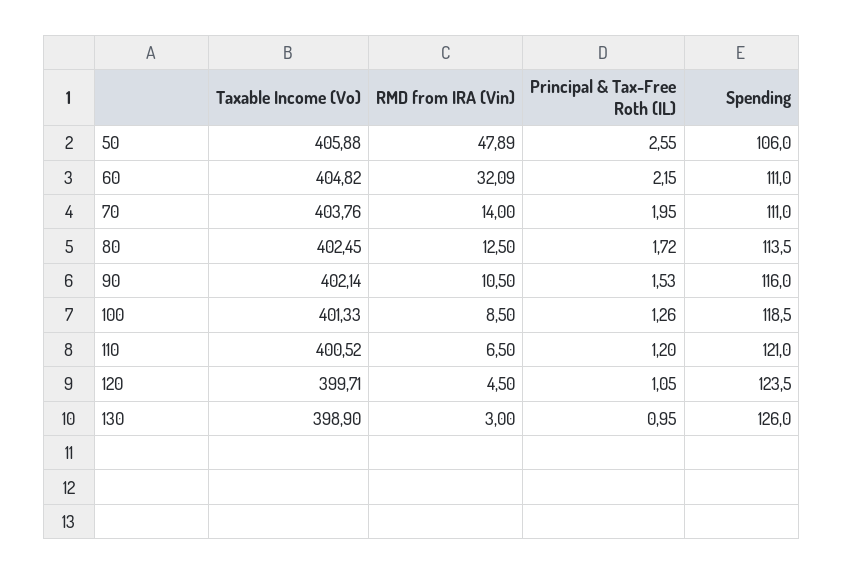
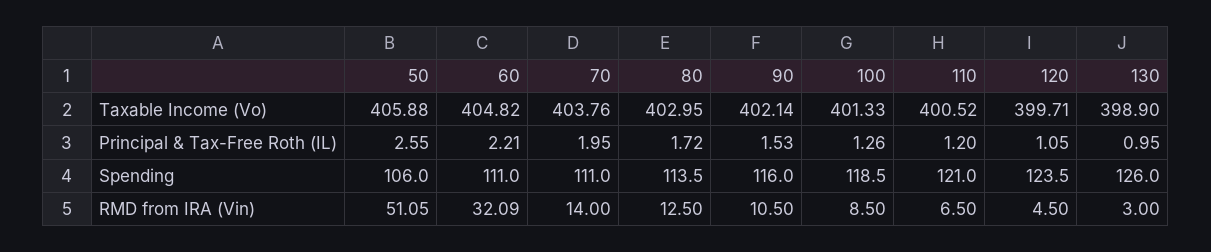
  {
    "Taxable Income (Vo)": {
      "50": 405.88,
      "60": 404.82,
      "70": 403.76,
-     "80": 402.45,
+     "80": 402.95,
      "90": 402.14,
      "100": 401.33,
      "110": 400.52,
      "120": 399.71,
      "130": 398.9
    },
    "RMD from IRA (Vin)": {
-     "50": 47.89,
+     "50": 51.05,
      "60": 32.09,
      "70": 14,
      "80": 12.5,
      "90": 10.5,
      "100": 8.5,
      "110": 6.5,
      "120": 4.5,
      "130": 3
    },
    "Principal & Tax-Free Roth (IL)": {
      "50": 2.55,
-     "60": 2.15,
+     "60": 2.21,
      "70": 1.95,
      "80": 1.72,
      "90": 1.53,
      "100": 1.26,
      "110": 1.2,
      "120": 1.05,
      "130": 0.95
    },
    "Spending": {
      "50": 106,
      "60": 111,
      "70": 111,
      "80": 113.5,
      "90": 116,
      "100": 118.5,
      "110": 121,
      "120": 123.5,
      "130": 126
    }
  }

